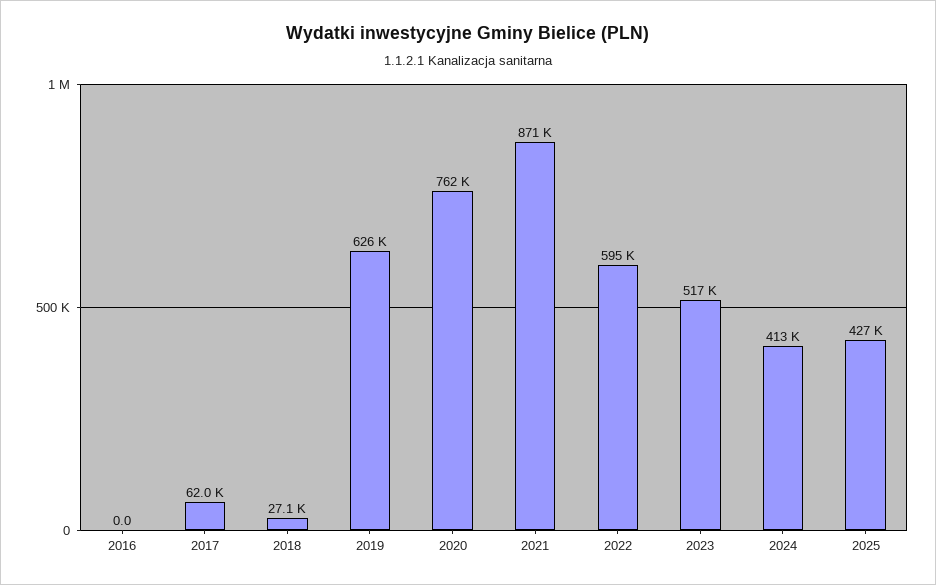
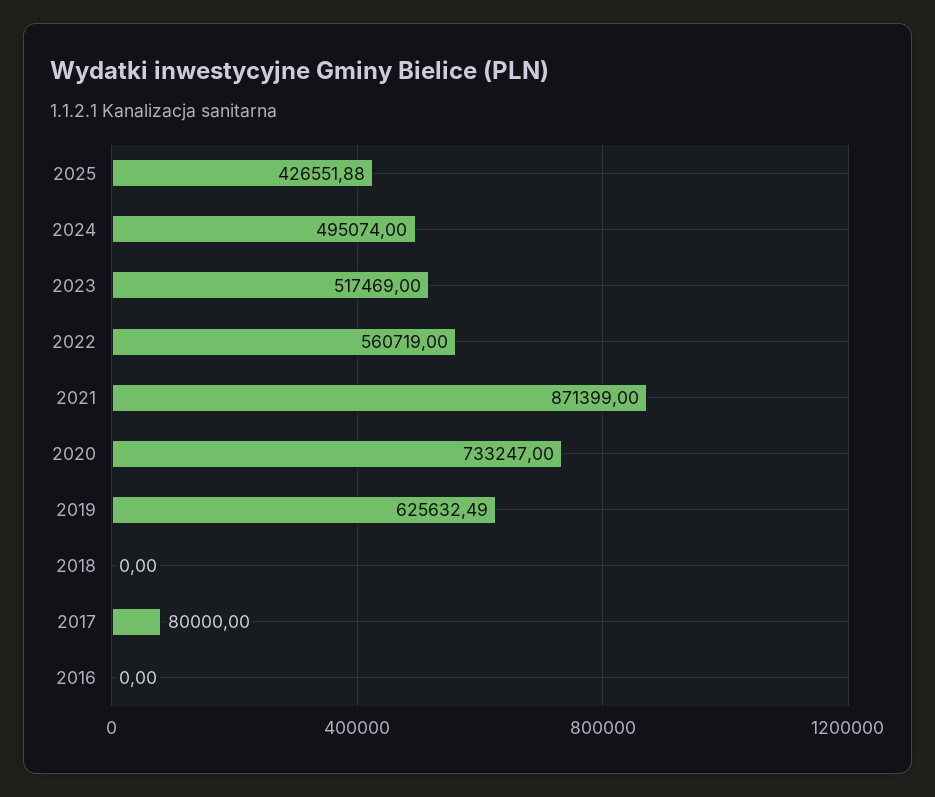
  {
    "2016": 0,
-   "2017": 62000,
+   "2017": 80000,
-   "2018": 27100,
+   "2018": 0,
    "2019": 625632.49,
-   "2020": 762000,
+   "2020": 733247,
    "2021": 871399,
-   "2022": 595000,
+   "2022": 560719,
    "2023": 517469,
-   "2024": 413000,
+   "2024": 495074,
    "2025": 426551.88
  }

